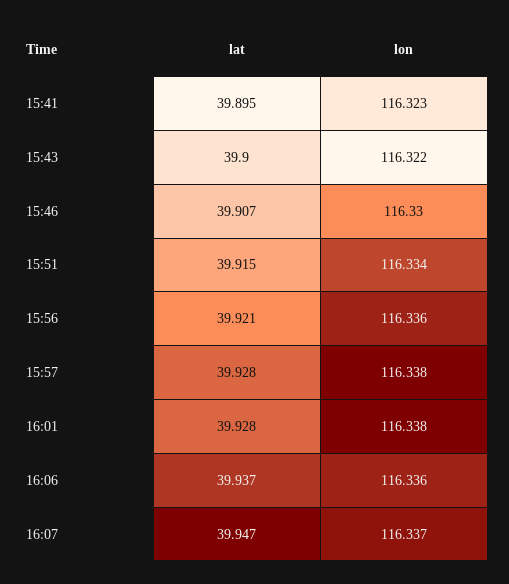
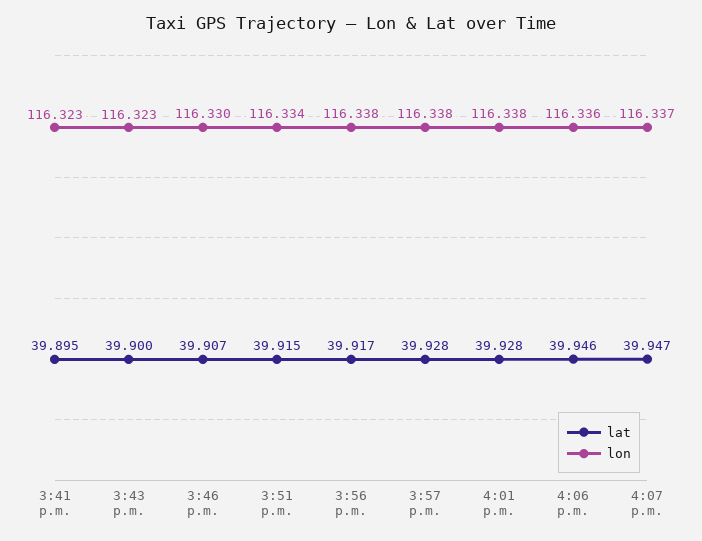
  {
    "lat": {
      "15:41": 39.895,
      "15:43": 39.9,
      "15:46": 39.907,
      "15:51": 39.915,
-     "15:56": 39.921,
+     "15:56": 39.917,
      "15:57": 39.928,
      "16:01": 39.928,
-     "16:06": 39.937,
+     "16:06": 39.946,
      "16:07": 39.947
    },
    "lon": {
      "15:41": 116.323,
-     "15:43": 116.322,
+     "15:43": 116.323,
      "15:46": 116.33,
      "15:51": 116.334,
-     "15:56": 116.336,
+     "15:56": 116.338,
      "15:57": 116.338,
      "16:01": 116.338,
      "16:06": 116.336,
      "16:07": 116.337
    }
  }

